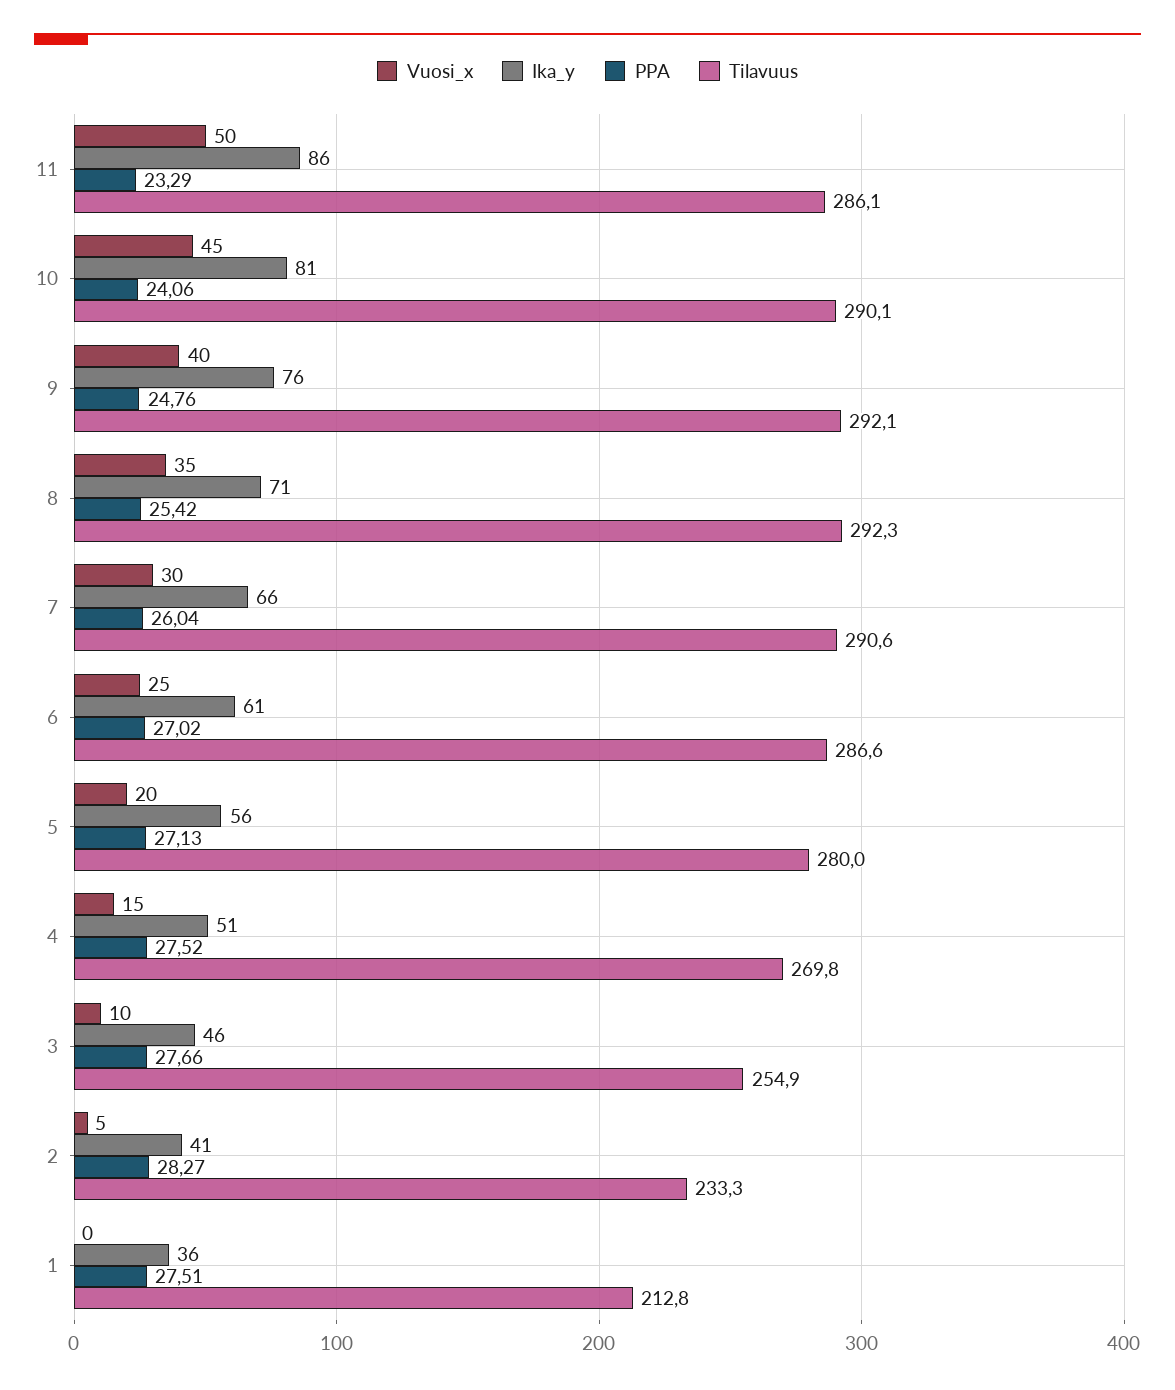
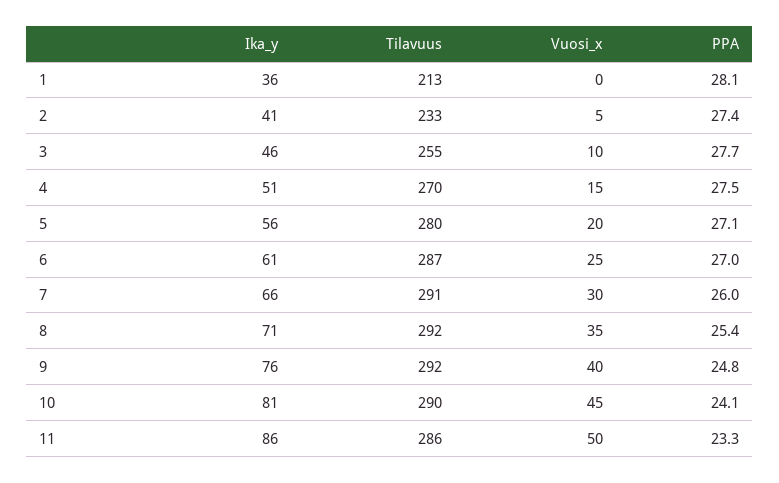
  {
    "Vuosi_x": {
      "11": 50,
      "10": 45,
      "9": 40,
      "8": 35,
      "7": 30,
      "6": 25,
      "5": 20,
      "4": 15,
      "3": 10,
      "2": 5,
      "1": 0
    },
    "Ika_y": {
      "11": 86,
      "10": 81,
      "9": 76,
      "8": 71,
      "7": 66,
      "6": 61,
      "5": 56,
      "4": 51,
      "3": 46,
      "2": 41,
      "1": 36
    },
    "PPA": {
      "11": 23.29,
      "10": 24.06,
      "9": 24.76,
      "8": 25.42,
      "7": 26.04,
      "6": 27.02,
      "5": 27.13,
      "4": 27.52,
      "3": 27.66,
-     "2": 28.27,
+     "2": 27.4,
-     "1": 27.51
+     "1": 28.1
    },
    "Tilavuus": {
      "11": 286.1,
      "10": 290.1,
      "9": 292.1,
      "8": 292.3,
      "7": 290.6,
      "6": 286.6,
      "5": 280,
      "4": 269.8,
      "3": 254.9,
      "2": 233.3,
      "1": 212.8
    }
  }

